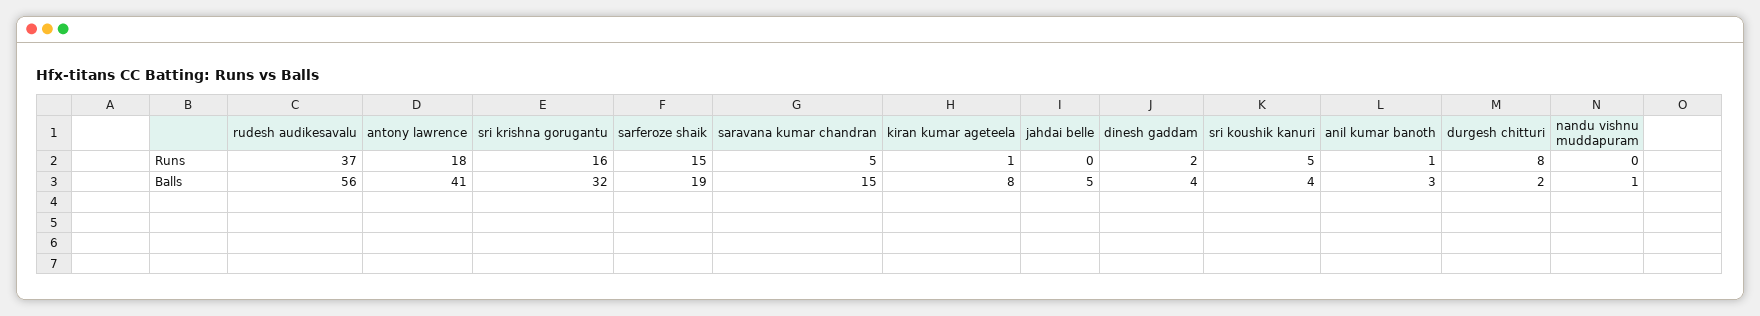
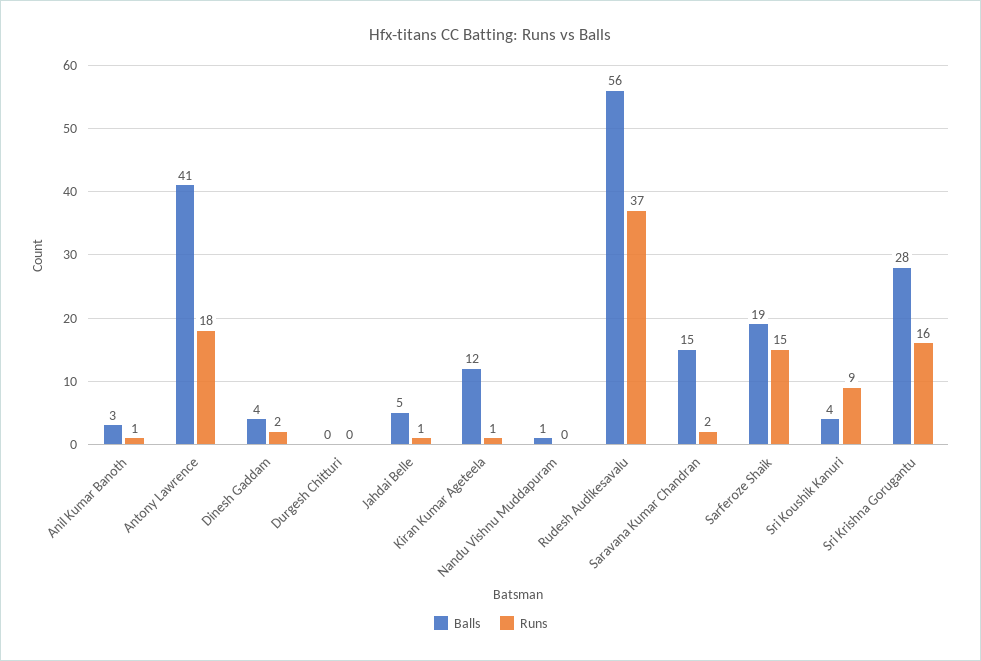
  {
    "Runs": {
      "rudesh audikesavalu": 37,
      "antony lawrence": 18,
      "sri krishna gorugantu": 16,
      "sarferoze shaik": 15,
-     "saravana kumar chandran": 5,
+     "saravana kumar chandran": 2,
      "kiran kumar ageteela": 1,
-     "jahdai belle": 0,
+     "jahdai belle": 1,
      "dinesh gaddam": 2,
-     "sri koushik kanuri": 5,
+     "sri koushik kanuri": 9,
      "anil kumar banoth": 1,
-     "durgesh chitturi": 8,
+     "durgesh chitturi": 0,
      "nandu vishnu muddapuram": 0
    },
    "Balls": {
      "rudesh audikesavalu": 56,
      "antony lawrence": 41,
-     "sri krishna gorugantu": 32,
+     "sri krishna gorugantu": 28,
      "sarferoze shaik": 19,
      "saravana kumar chandran": 15,
-     "kiran kumar ageteela": 8,
+     "kiran kumar ageteela": 12,
      "jahdai belle": 5,
      "dinesh gaddam": 4,
      "sri koushik kanuri": 4,
      "anil kumar banoth": 3,
-     "durgesh chitturi": 2,
+     "durgesh chitturi": 0,
      "nandu vishnu muddapuram": 1
    }
  }

